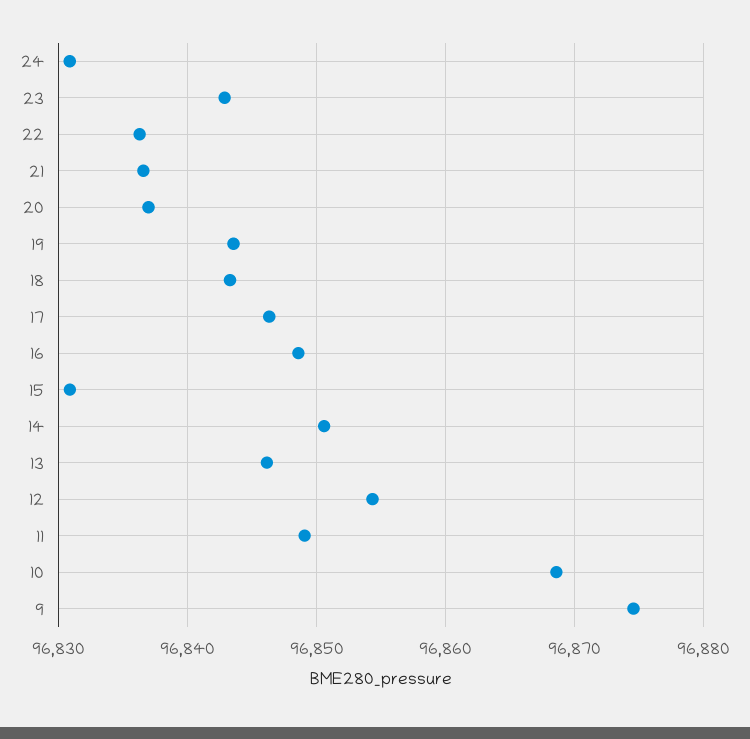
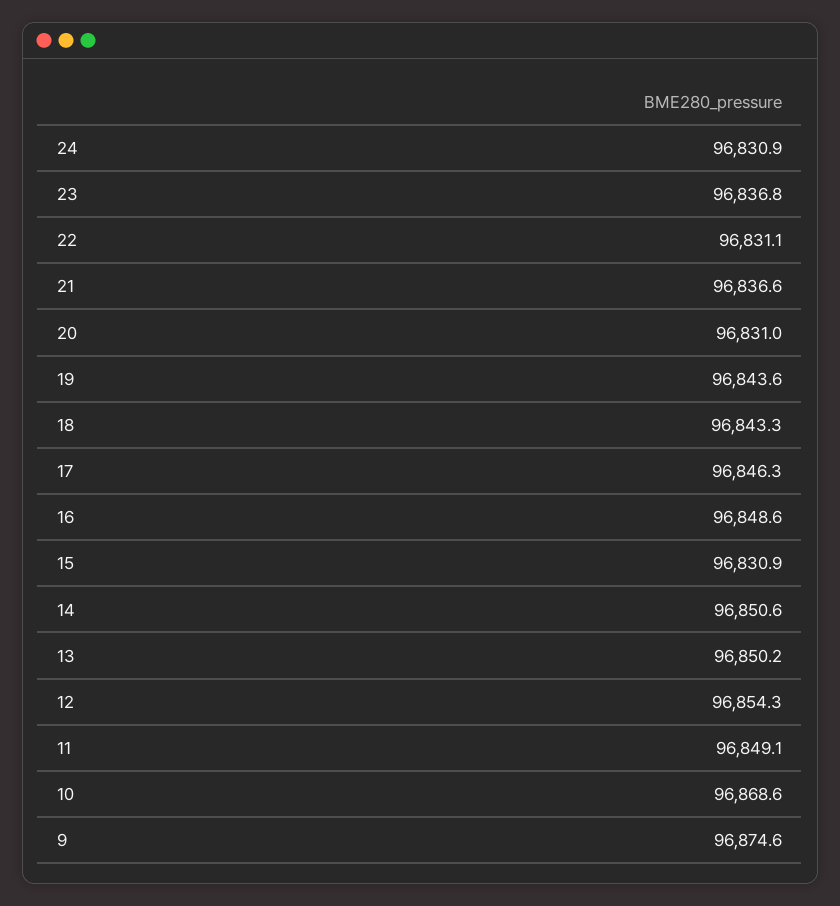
  {
    "24": 96830.9,
-   "23": 96843,
+   "23": 96836.8,
-   "22": 96836,
+   "22": 96831.1,
    "21": 96836.6,
-   "20": 96837,
+   "20": 96831,
    "19": 96843.6,
    "18": 96843.3,
    "17": 96846.3,
    "16": 96848.6,
    "15": 96830.9,
    "14": 96850.6,
-   "13": 96846,
+   "13": 96850.2,
    "12": 96854.3,
    "11": 96849.1,
    "10": 96868.6,
    "9": 96874.6
  }

